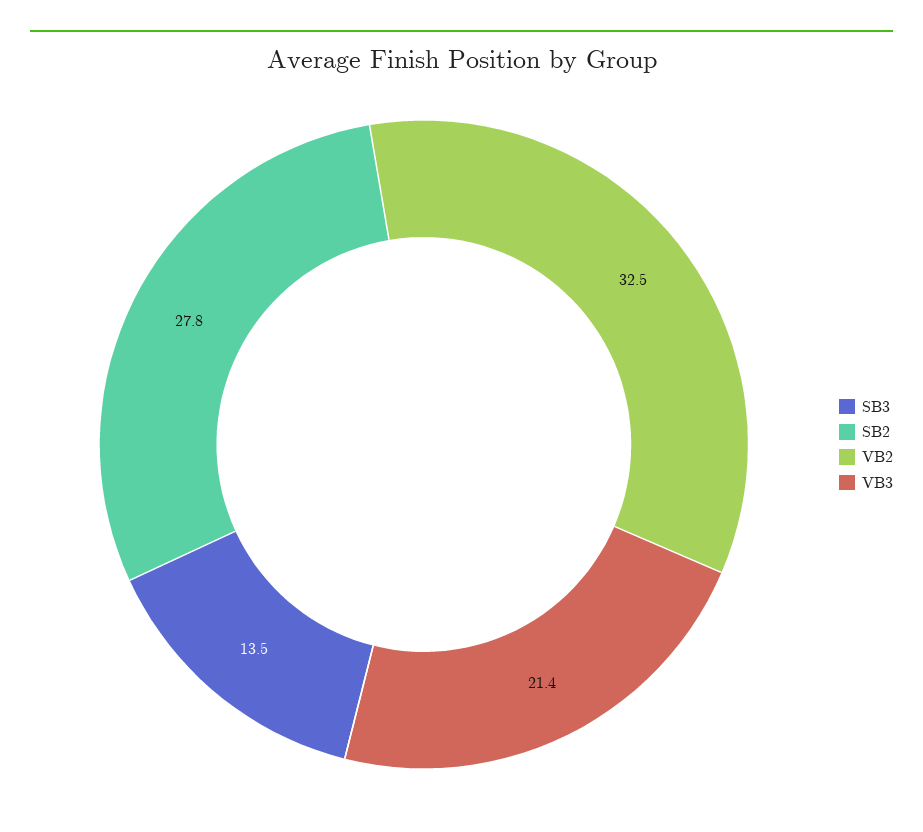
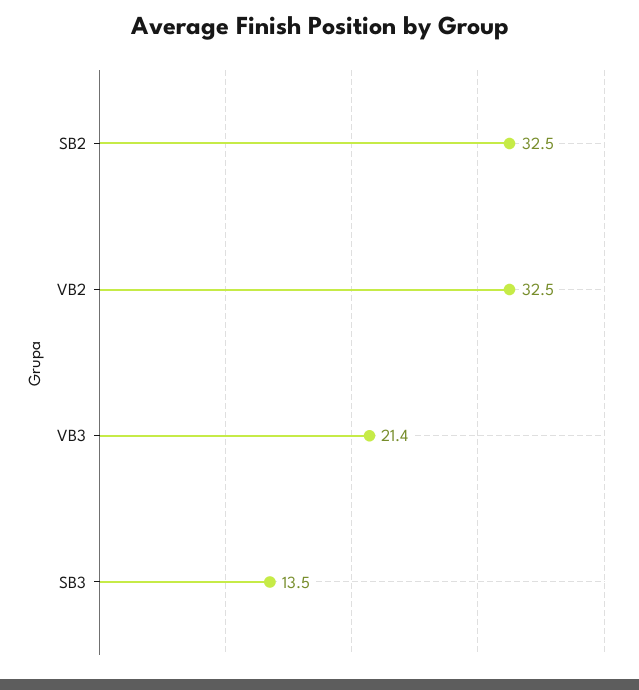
  {
    "SB3": 13.5,
-   "SB2": 27.8,
+   "SB2": 32.5,
    "VB2": 32.5,
    "VB3": 21.4
  }

